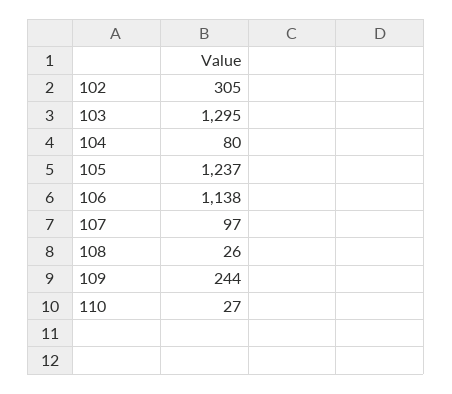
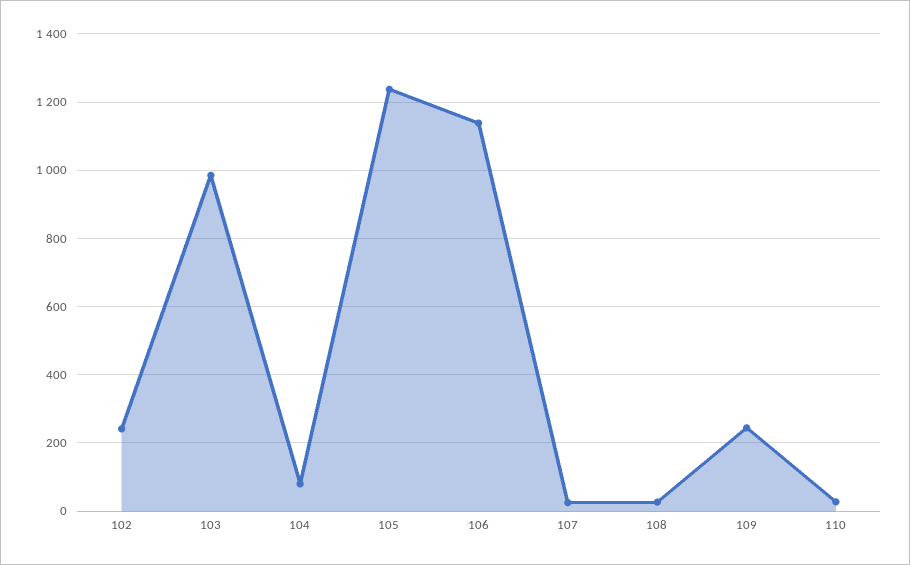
  {
-   "102": 305,
+   "102": 240,
-   "103": 1295,
+   "103": 980,
    "104": 80,
    "105": 1237,
    "106": 1138,
-   "107": 97,
+   "107": 20,
    "108": 26,
    "109": 244,
    "110": 27
  }

